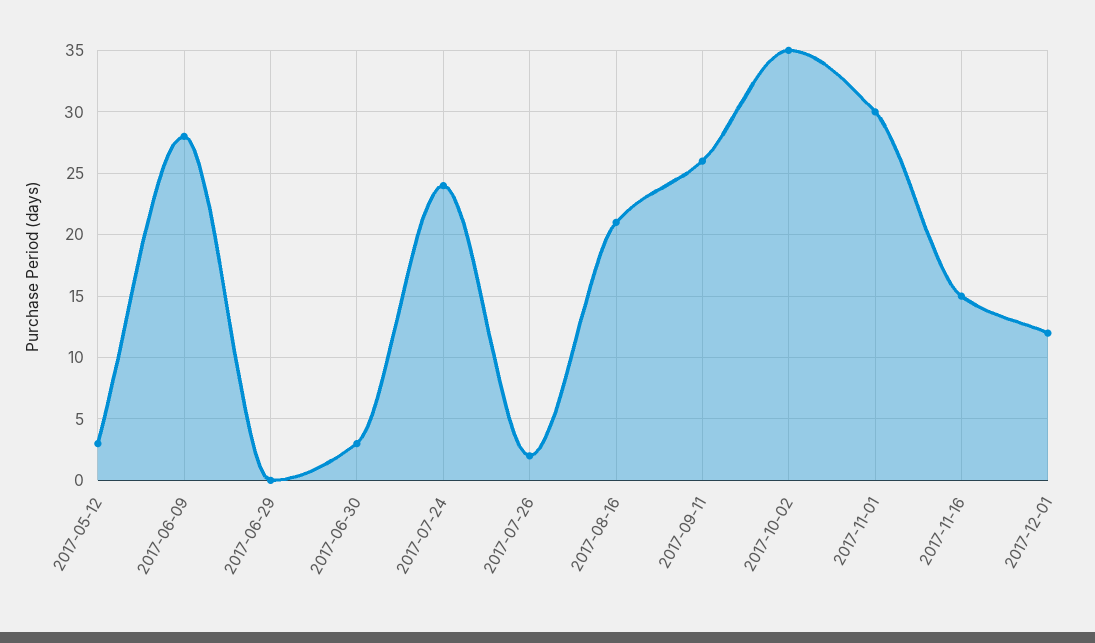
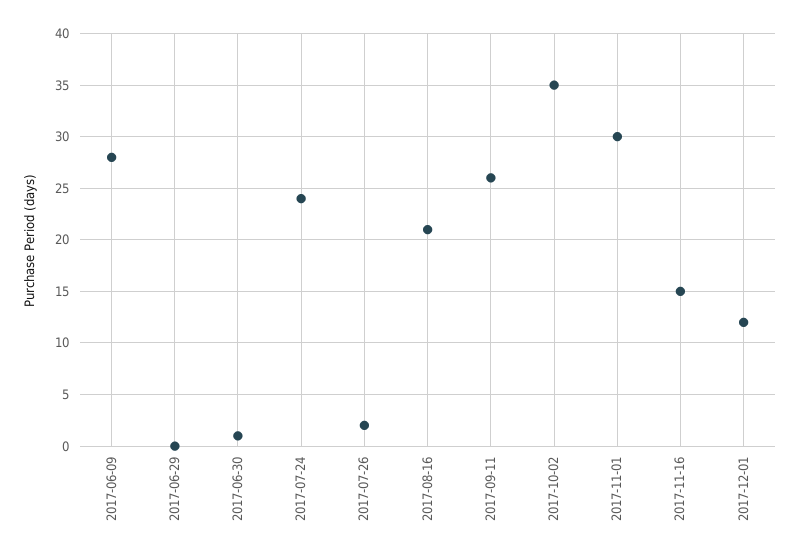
  {
-   "2017-05-12": 3,
    "2017-06-09": 28,
    "2017-06-29": 0,
-   "2017-06-30": 3,
+   "2017-06-30": 1,
    "2017-07-24": 24,
    "2017-07-26": 2,
    "2017-08-16": 21,
    "2017-09-11": 26,
    "2017-10-02": 35,
    "2017-11-01": 30,
    "2017-11-16": 15,
    "2017-12-01": 12
  }

